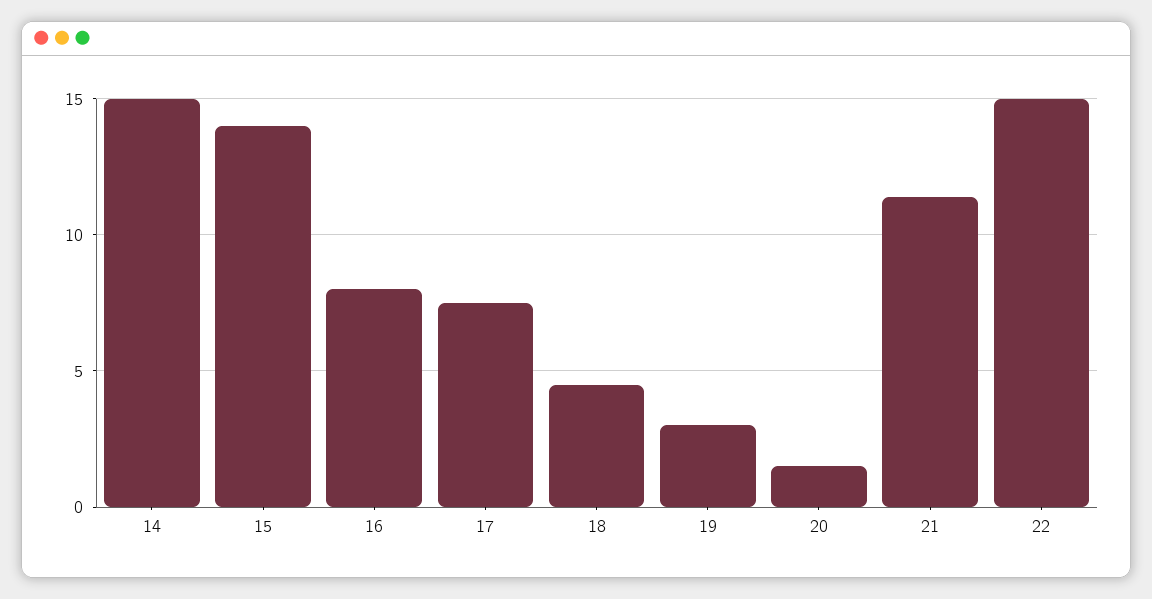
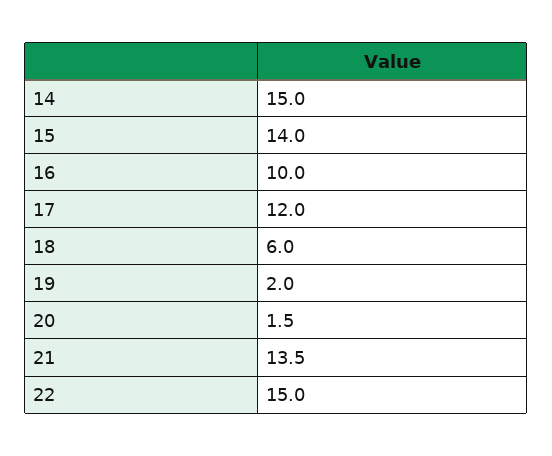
  {
    "14": 15,
    "15": 14,
-   "16": 8,
+   "16": 10,
-   "17": 7.5,
+   "17": 12,
-   "18": 4.5,
+   "18": 6,
-   "19": 3,
+   "19": 2,
    "20": 1.5,
-   "21": 11.5,
+   "21": 13.5,
    "22": 15
  }

